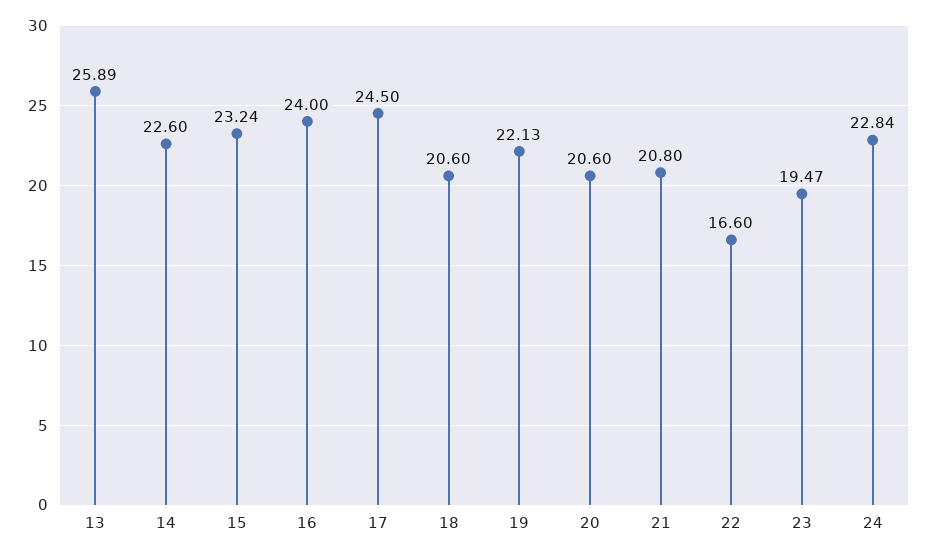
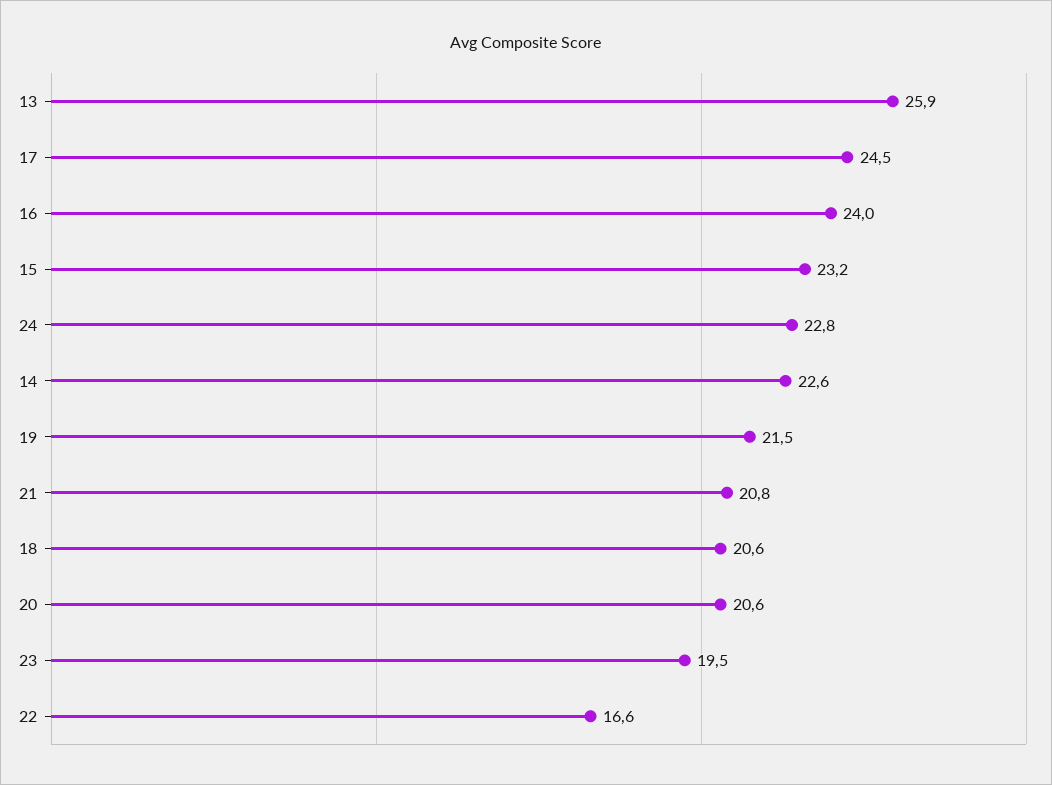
  {
    "13": 25.89,
    "14": 22.6,
    "15": 23.24,
    "16": 24,
    "17": 24.5,
    "18": 20.6,
-   "19": 22.13,
+   "19": 21.5,
    "20": 20.6,
    "21": 20.8,
    "22": 16.6,
    "23": 19.47,
    "24": 22.84
  }

